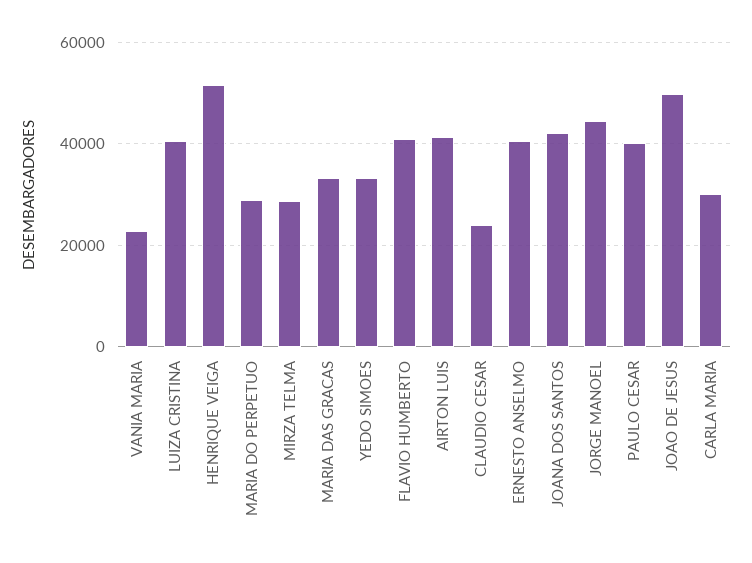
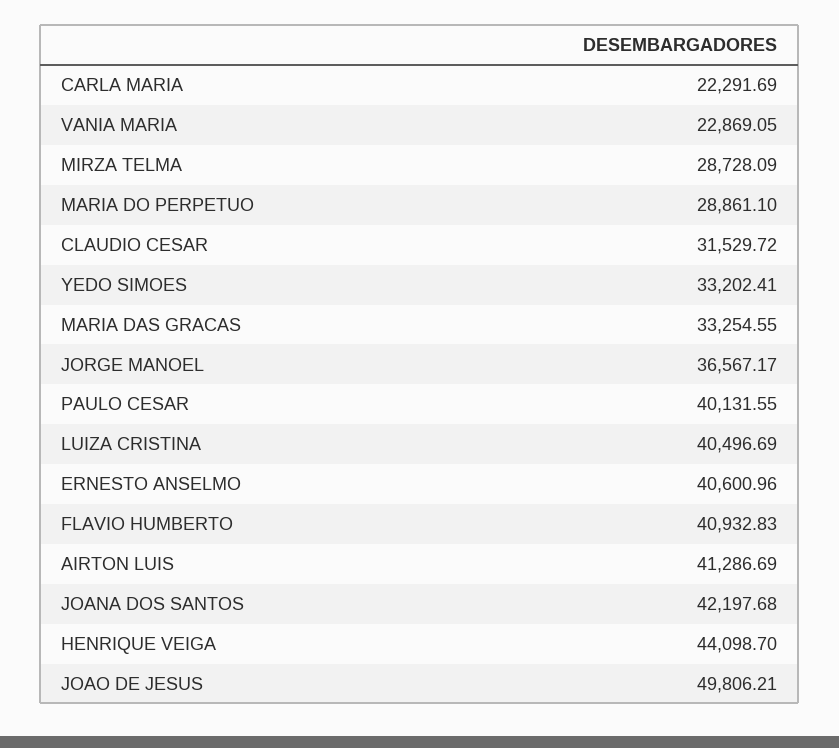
  {
    "VANIA MARIA": 22869.05,
    "LUIZA CRISTINA": 40496.69,
-   "HENRIQUE VEIGA": 52000,
+   "HENRIQUE VEIGA": 44098.7,
    "MARIA DO PERPETUO": 28861.1,
    "MIRZA TELMA": 28728.09,
    "MARIA DAS GRACAS": 33254.55,
    "YEDO SIMOES": 33202.41,
    "FLAVIO HUMBERTO": 40932.83,
    "AIRTON LUIS": 41286.69,
-   "CLAUDIO CESAR": 24000,
+   "CLAUDIO CESAR": 31529.72,
    "ERNESTO ANSELMO": 40600.96,
    "JOANA DOS SANTOS": 42197.68,
-   "JORGE MANOEL": 44000,
+   "JORGE MANOEL": 36567.17,
    "PAULO CESAR": 40131.55,
    "JOAO DE JESUS": 49806.21,
-   "CARLA MARIA": 30000
+   "CARLA MARIA": 22291.69
  }

